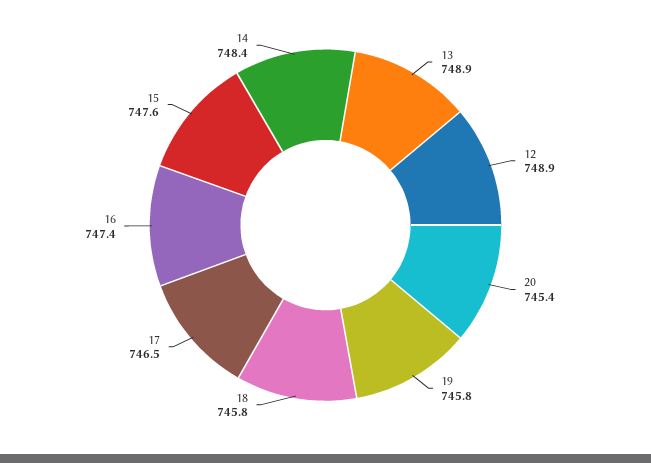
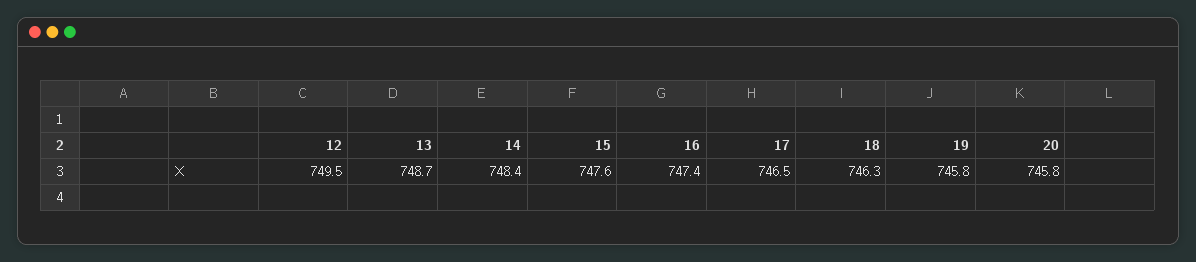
  {
-   "13": 748.9,
+   "13": 748.7,
-   "12": 748.9,
+   "12": 749.5,
-   "20": 745.4,
+   "20": 745.8,
    "19": 745.8,
-   "18": 745.8,
+   "18": 746.3,
    "17": 746.5,
    "16": 747.4,
    "15": 747.6,
    "14": 748.4
  }

